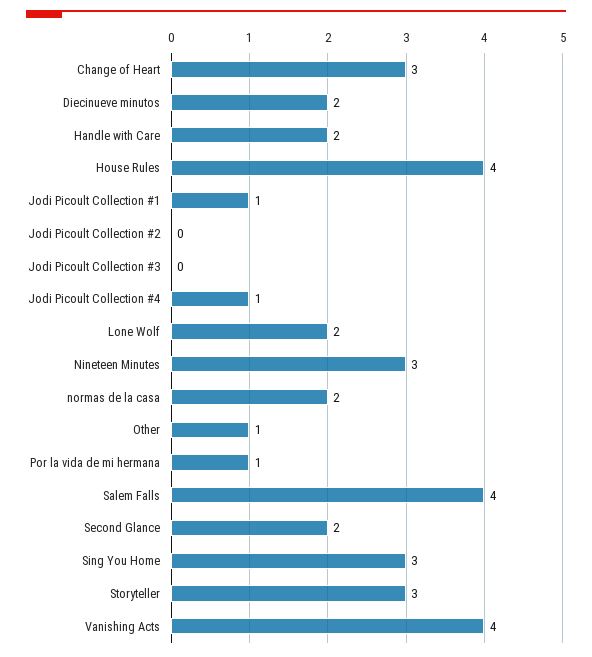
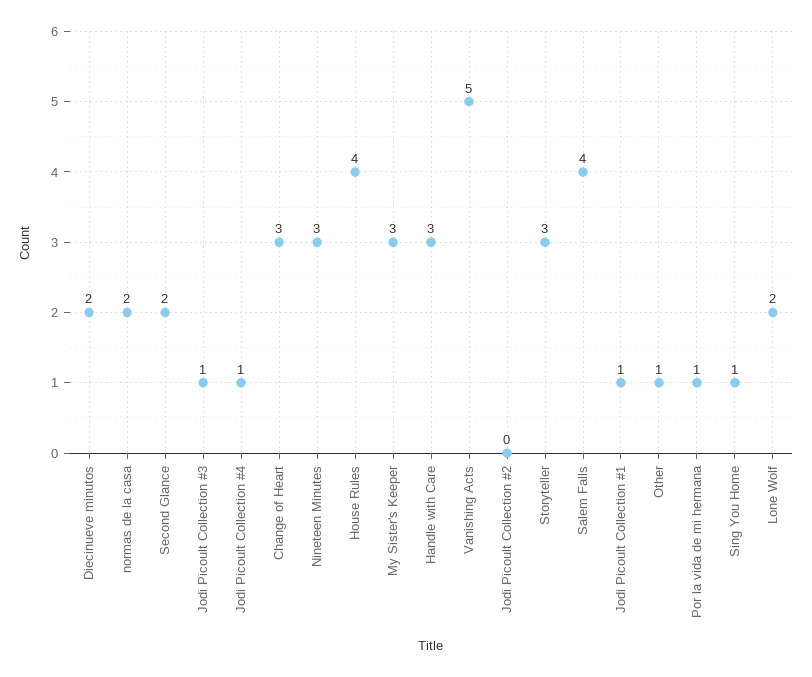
  {
    "Change of Heart": 3,
    "Diecinueve minutos": 2,
-   "Handle with Care": 2,
+   "Handle with Care": 3,
    "House Rules": 4,
    "Jodi Picoult Collection #1": 1,
    "Jodi Picoult Collection #2": 0,
-   "Jodi Picoult Collection #3": 0,
+   "Jodi Picoult Collection #3": 1,
    "Jodi Picoult Collection #4": 1,
    "Lone Wolf": 2,
    "Nineteen Minutes": 3,
    "normas de la casa": 2,
    "Other": 1,
    "Por la vida de mi hermana": 1,
    "Salem Falls": 4,
    "Second Glance": 2,
-   "Sing You Home": 3,
+   "Sing You Home": 1,
    "Storyteller": 3,
-   "Vanishing Acts": 4
+   "Vanishing Acts": 5,
+   "My Sister's Keeper": 3
  }

